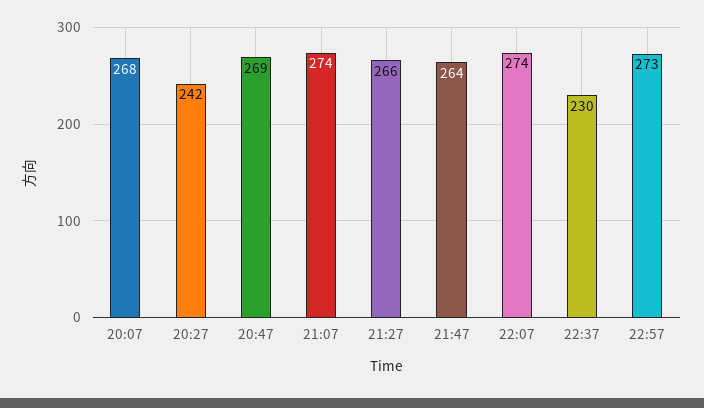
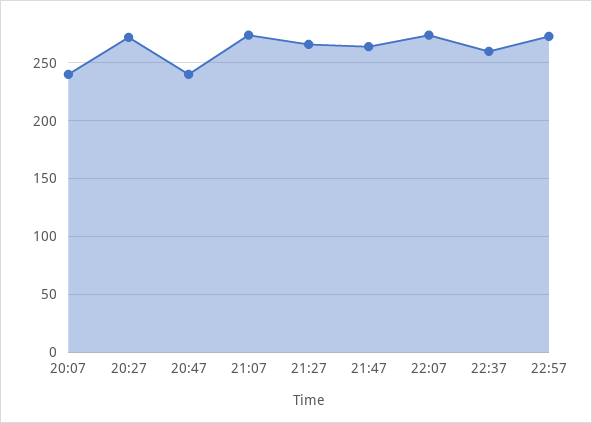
  {
-   "20:07": 268,
+   "20:07": 240,
-   "20:27": 242,
+   "20:27": 270,
-   "20:47": 269,
+   "20:47": 240,
    "21:07": 274,
    "21:27": 266,
    "21:47": 264,
    "22:07": 274,
-   "22:37": 230,
+   "22:37": 260,
    "22:57": 273
  }

